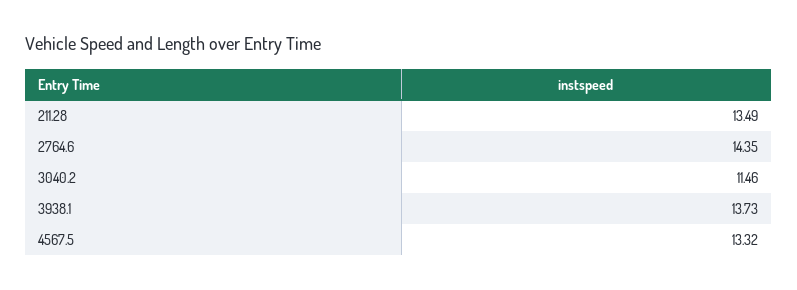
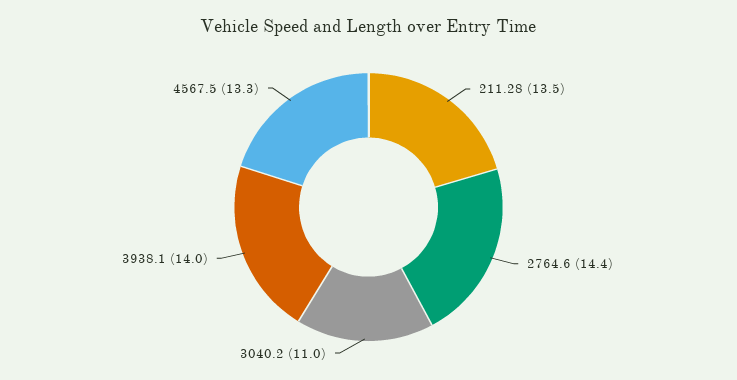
  {
    "211.28": 13.49,
    "2764.6": 14.35,
-   "3040.2": 11.46,
+   "3040.2": 11,
-   "3938.1": 13.73,
+   "3938.1": 14,
    "4567.5": 13.32
  }

